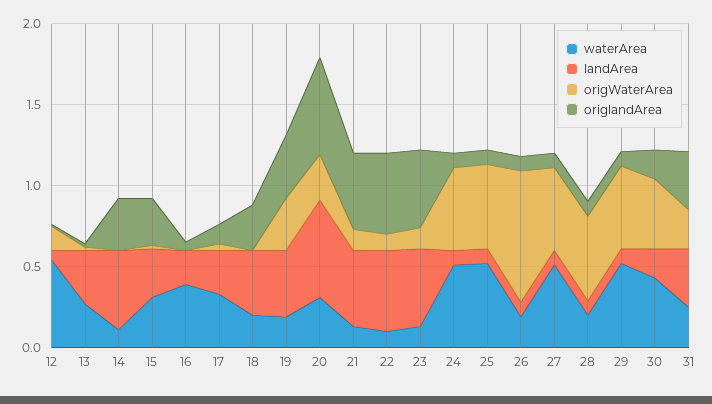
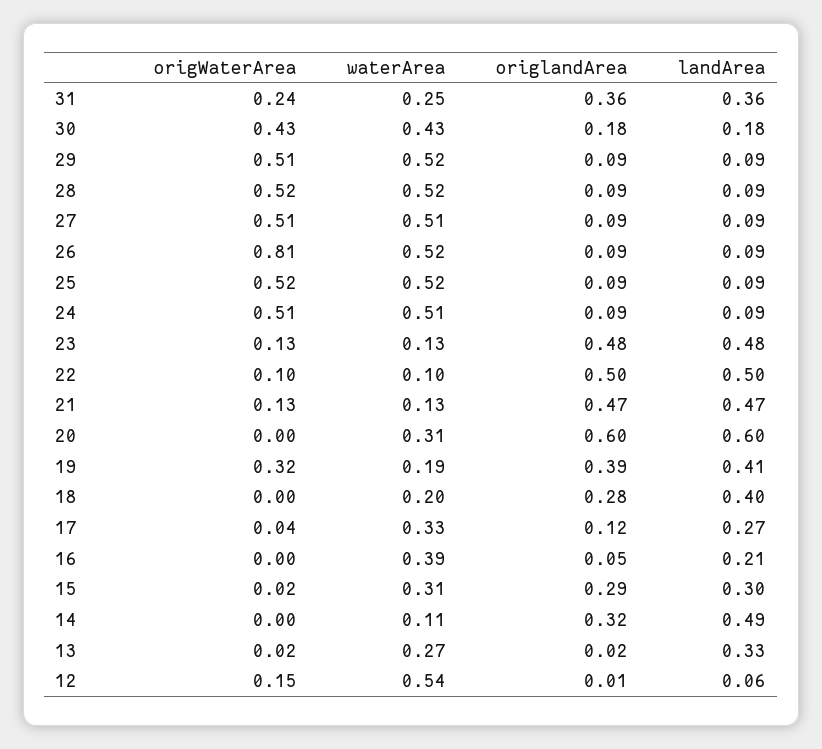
  {
    "waterArea": {
      "12": 0.54,
      "13": 0.27,
      "14": 0.11,
      "15": 0.31,
      "16": 0.39,
      "17": 0.33,
      "18": 0.2,
      "19": 0.19,
      "20": 0.31,
      "21": 0.13,
      "22": 0.1,
      "23": 0.13,
      "24": 0.51,
      "25": 0.52,
-     "26": 0.2,
+     "26": 0.52,
      "27": 0.51,
-     "28": 0.2,
+     "28": 0.52,
      "29": 0.52,
      "30": 0.43,
      "31": 0.25
    },
    "landArea": {
      "12": 0.06,
      "13": 0.33,
      "14": 0.49,
      "15": 0.3,
      "16": 0.21,
      "17": 0.27,
      "18": 0.4,
      "19": 0.41,
      "20": 0.6,
      "21": 0.47,
      "22": 0.5,
      "23": 0.48,
      "24": 0.09,
      "25": 0.09,
      "26": 0.09,
      "27": 0.09,
      "28": 0.09,
      "29": 0.09,
      "30": 0.18,
      "31": 0.36
    },
    "origWaterArea": {
      "12": 0.15,
      "13": 0.02,
      "14": 0,
      "15": 0.02,
      "16": 0,
      "17": 0.04,
      "18": 0,
      "19": 0.32,
-     "20": 0.3,
+     "20": 0,
      "21": 0.13,
      "22": 0.1,
      "23": 0.13,
      "24": 0.51,
      "25": 0.52,
      "26": 0.81,
      "27": 0.51,
      "28": 0.52,
      "29": 0.51,
      "30": 0.43,
      "31": 0.24
    },
    "origlandArea": {
      "12": 0.01,
      "13": 0.02,
      "14": 0.32,
      "15": 0.29,
      "16": 0.05,
      "17": 0.12,
      "18": 0.28,
      "19": 0.39,
      "20": 0.6,
      "21": 0.47,
      "22": 0.5,
      "23": 0.48,
      "24": 0.09,
      "25": 0.09,
      "26": 0.09,
      "27": 0.09,
      "28": 0.09,
      "29": 0.09,
      "30": 0.18,
      "31": 0.36
    }
  }

